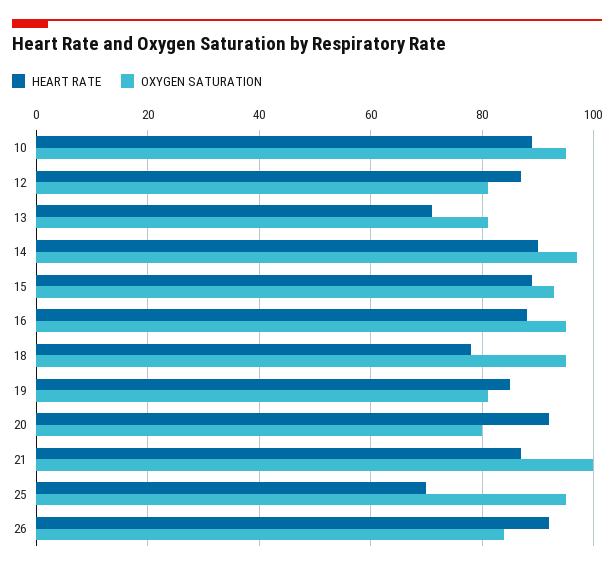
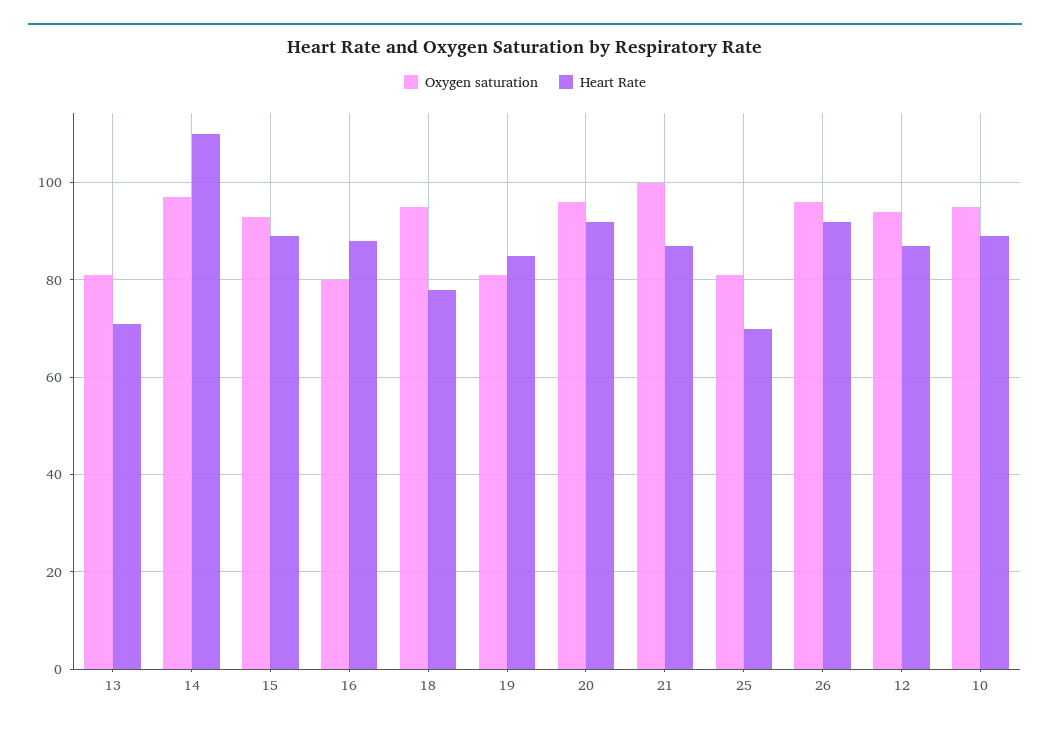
  {
    "HEART RATE": {
      "10": 90,
      "12": 85,
      "13": 70,
-     "14": 90,
+     "14": 110,
      "15": 90,
      "16": 90,
      "18": 80,
      "19": 85,
      "20": 90,
      "21": 85,
      "25": 70,
      "26": 90
    },
    "OXYGEN SATURATION": {
      "10": 95,
-     "12": 80,
+     "12": 95,
      "13": 80,
      "14": 95,
      "15": 95,
-     "16": 95,
+     "16": 80,
      "18": 95,
      "19": 80,
-     "20": 80,
+     "20": 95,
      "21": 100,
-     "25": 95,
+     "25": 80,
-     "26": 85
+     "26": 95
    }
  }

